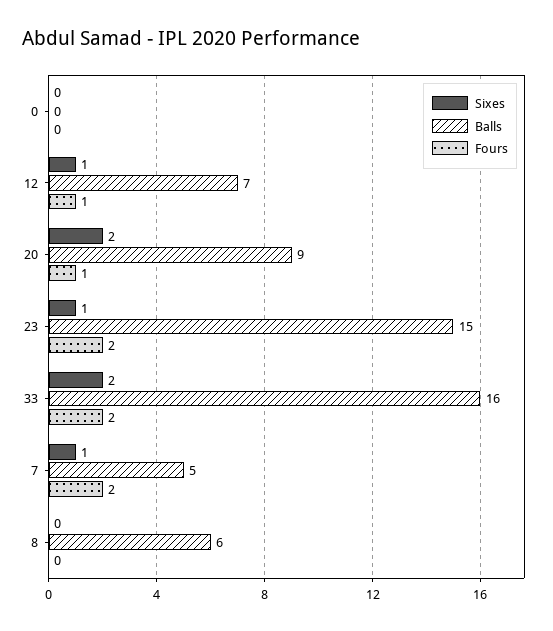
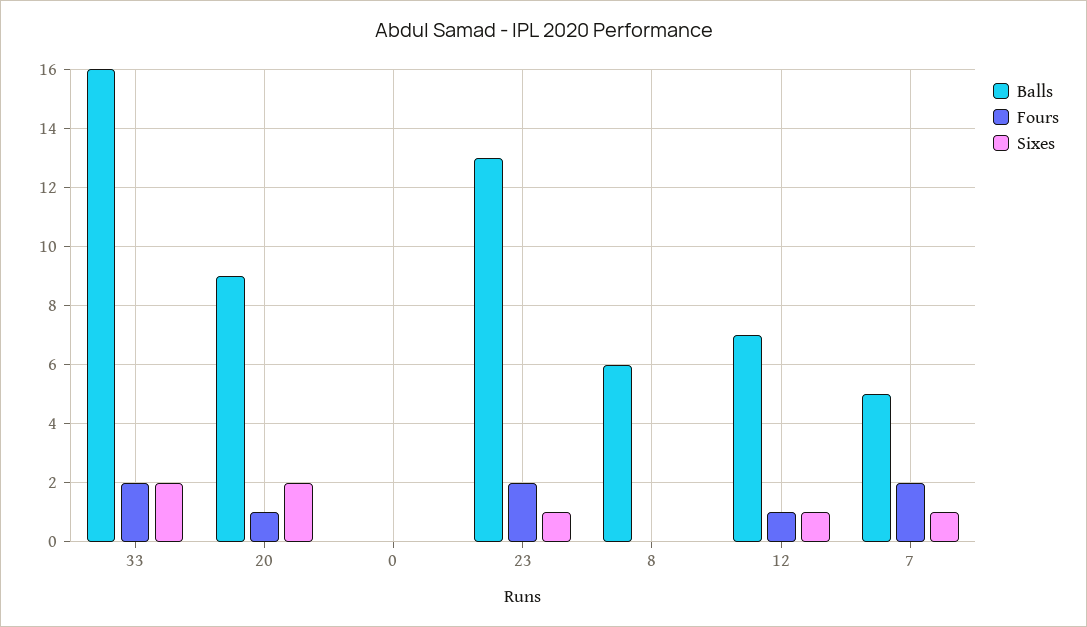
  {
    "Sixes": {
      "0": 0,
      "12": 1,
      "20": 2,
      "23": 1,
      "33": 2,
      "7": 1,
      "8": 0
    },
    "Balls": {
      "0": 0,
      "12": 7,
      "20": 9,
-     "23": 15,
+     "23": 13,
      "33": 16,
      "7": 5,
      "8": 6
    },
    "Fours": {
      "0": 0,
      "12": 1,
      "20": 1,
      "23": 2,
      "33": 2,
      "7": 2,
      "8": 0
    }
  }

